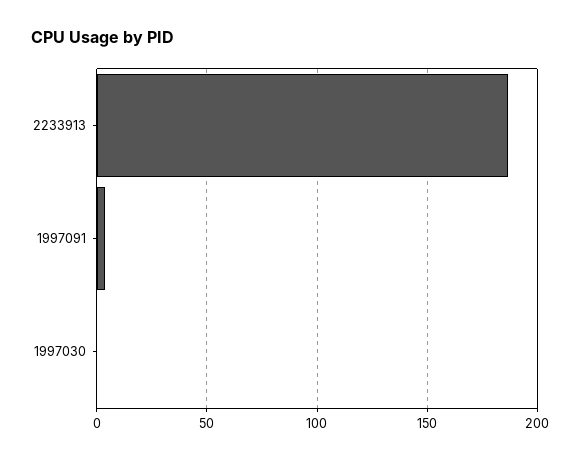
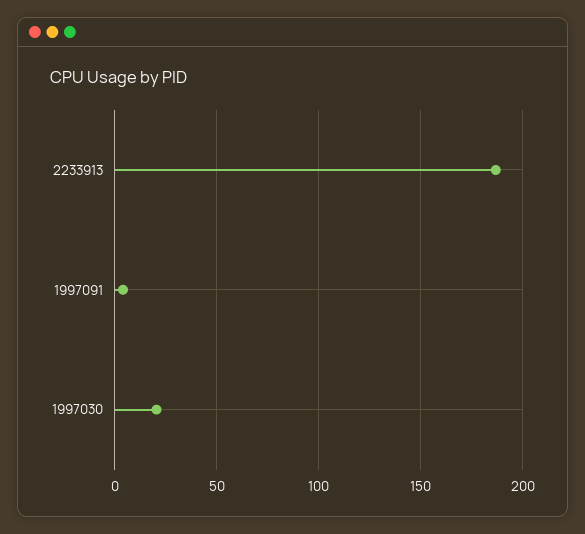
  {
    "2233913": 185,
    "1997091": 5,
-   "1997030": 0
+   "1997030": 20
  }

